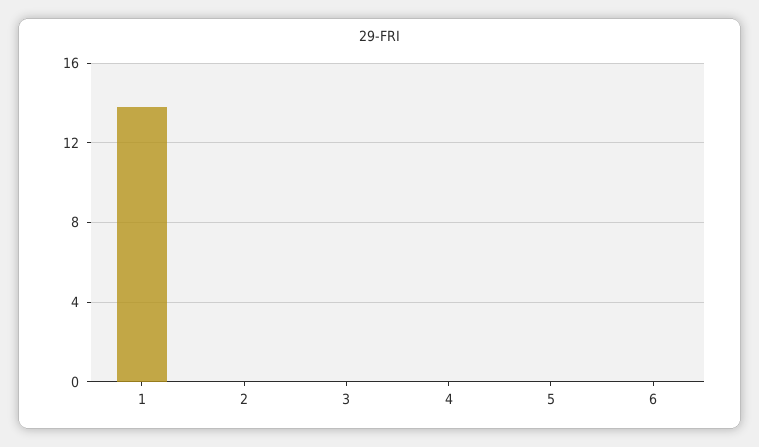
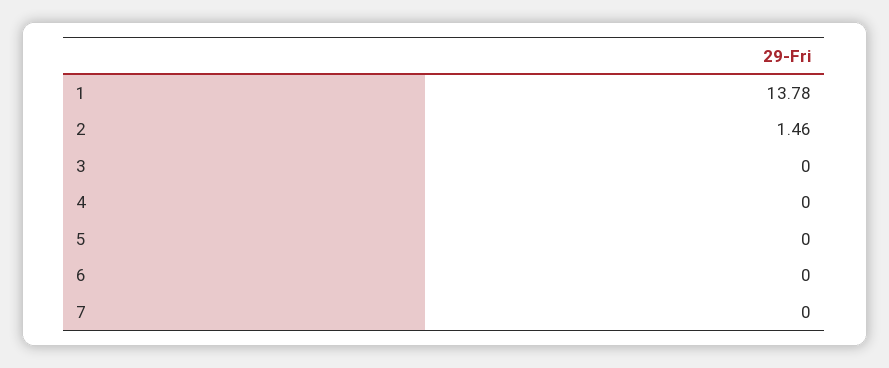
  {
    "1": 13.78,
-   "2": 0,
+   "2": 1.46,
    "3": 0,
    "4": 0,
    "5": 0,
-   "6": 0
+   "6": 0,
+   "7": 0
  }

